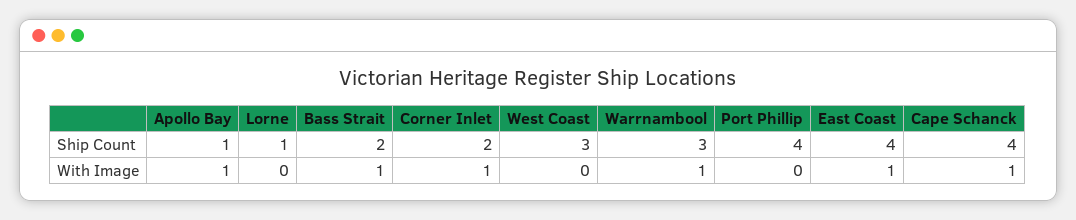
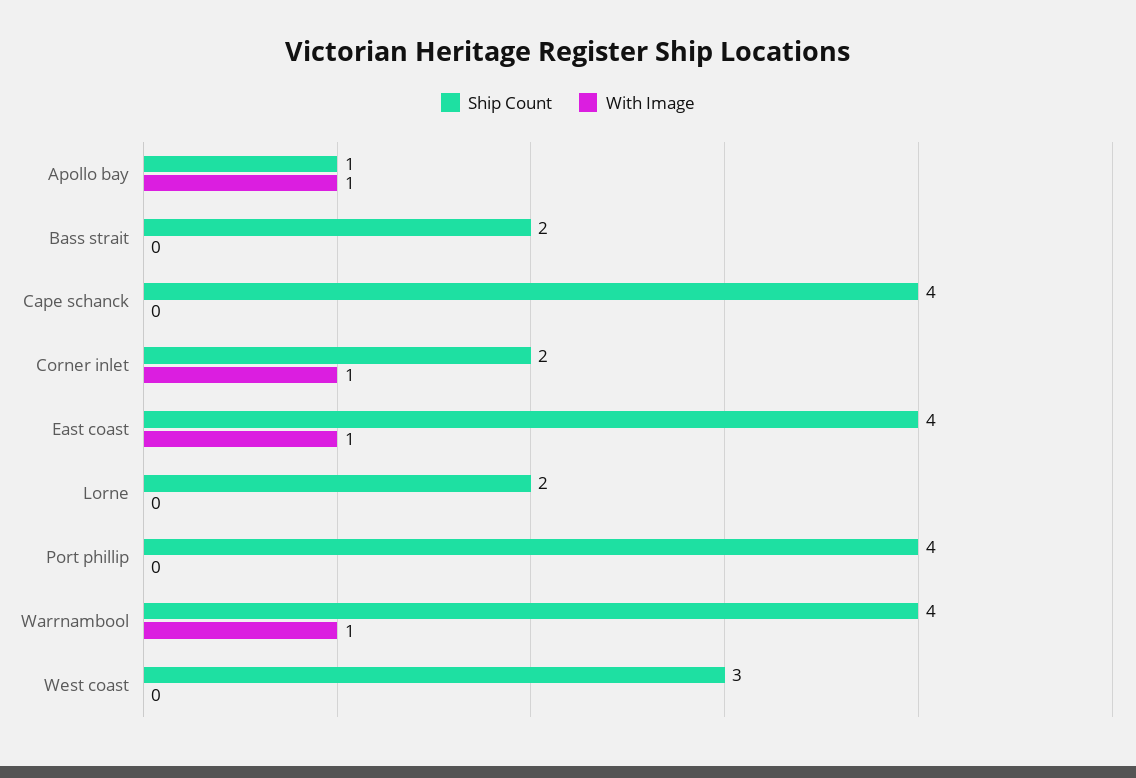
  {
    "Ship Count": {
      "Apollo Bay": 1,
-     "Lorne": 1,
+     "Lorne": 2,
      "Bass Strait": 2,
      "Corner Inlet": 2,
      "West Coast": 3,
-     "Warrnambool": 3,
+     "Warrnambool": 4,
      "Port Phillip": 4,
      "East Coast": 4,
      "Cape Schanck": 4
    },
    "With Image": {
      "Apollo Bay": 1,
      "Lorne": 0,
-     "Bass Strait": 1,
+     "Bass Strait": 0,
      "Corner Inlet": 1,
      "West Coast": 0,
      "Warrnambool": 1,
      "Port Phillip": 0,
      "East Coast": 1,
-     "Cape Schanck": 1
+     "Cape Schanck": 0
    }
  }

